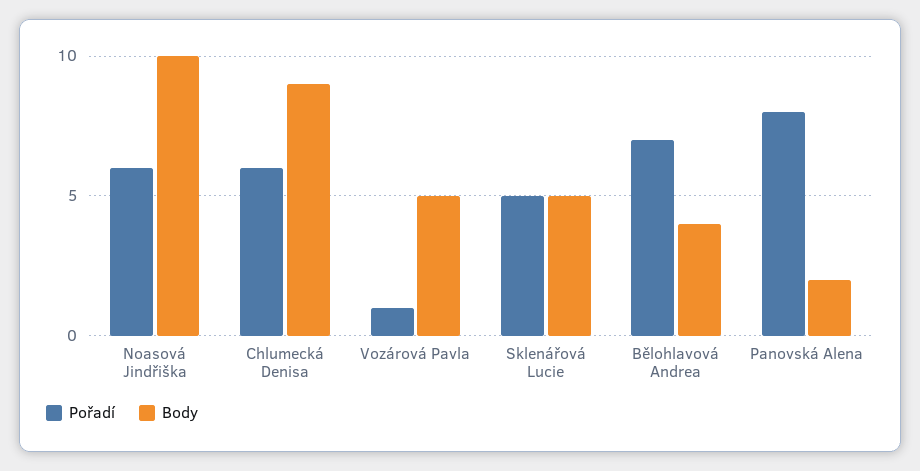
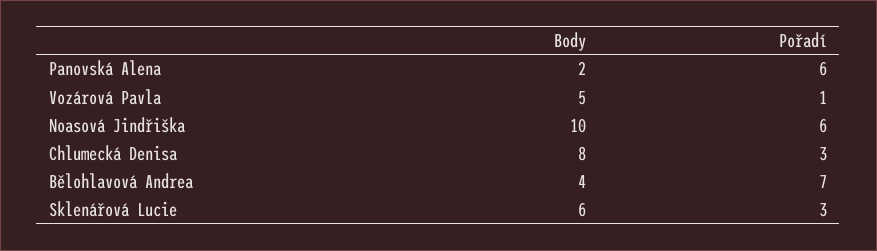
  {
    "Pořadí": {
      "Noasová Jindřiška": 6,
-     "Chlumecká Denisa": 6,
+     "Chlumecká Denisa": 3,
      "Vozárová Pavla": 1,
-     "Sklenářová Lucie": 5,
+     "Sklenářová Lucie": 3,
      "Bělohlavová Andrea": 7,
-     "Panovská Alena": 8
+     "Panovská Alena": 6
    },
    "Body": {
      "Noasová Jindřiška": 10,
-     "Chlumecká Denisa": 9,
+     "Chlumecká Denisa": 8,
      "Vozárová Pavla": 5,
-     "Sklenářová Lucie": 5,
+     "Sklenářová Lucie": 6,
      "Bělohlavová Andrea": 4,
      "Panovská Alena": 2
    }
  }

